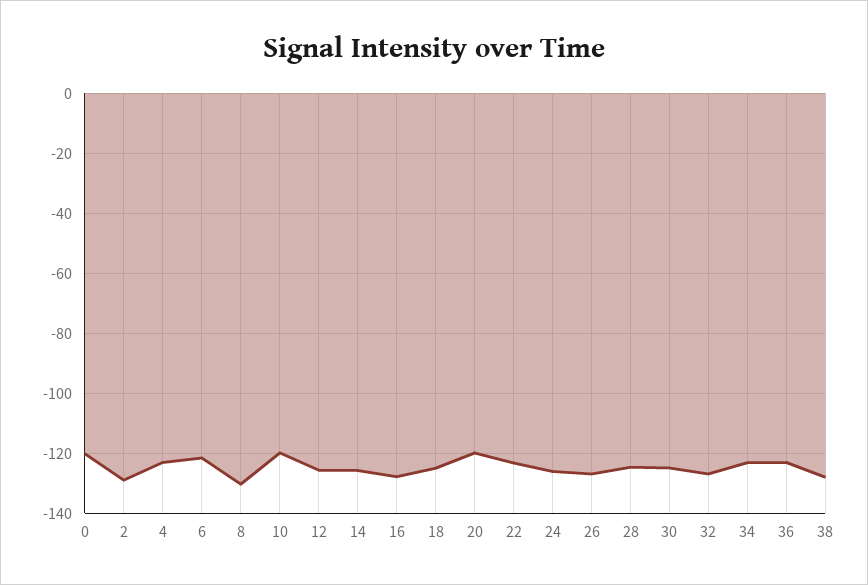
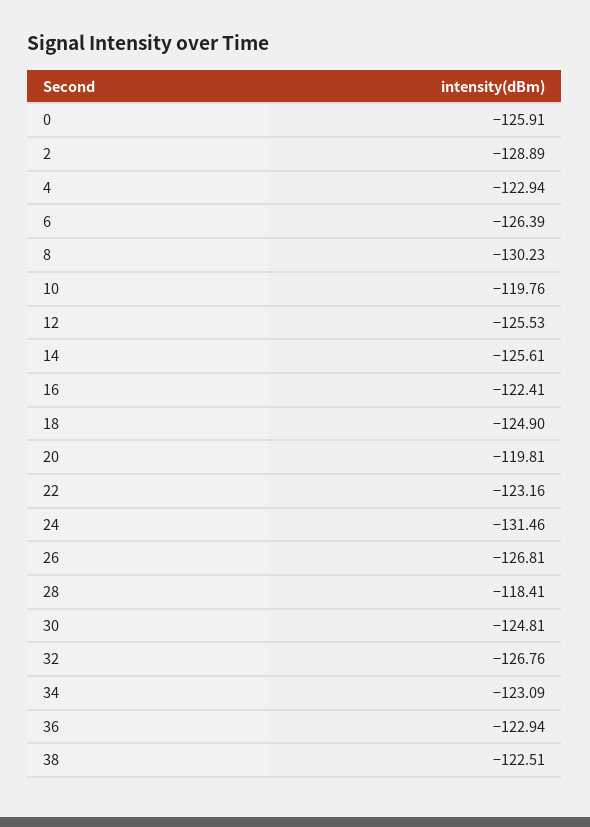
  {
-   "0": -120,
+   "0": -125.91,
    "2": -128.89,
    "4": -122.94,
-   "6": -122,
+   "6": -126.39,
    "8": -130.23,
    "10": -119.76,
    "12": -125.53,
    "14": -125.61,
-   "16": -128,
+   "16": -122.41,
    "18": -124.9,
    "20": -119.81,
    "22": -123.16,
-   "24": -126,
+   "24": -131.46,
    "26": -126.81,
-   "28": -124,
+   "28": -118.41,
    "30": -124.81,
    "32": -126.76,
    "34": -123.09,
    "36": -122.94,
-   "38": -128
+   "38": -122.51
  }

